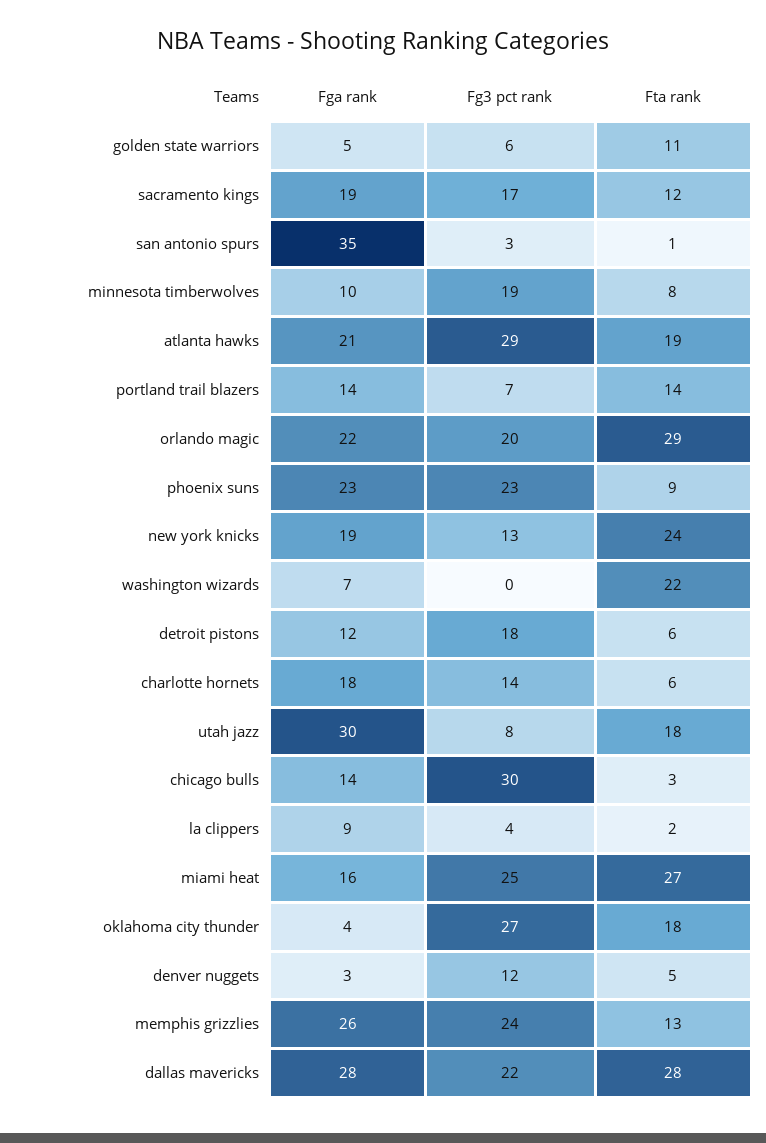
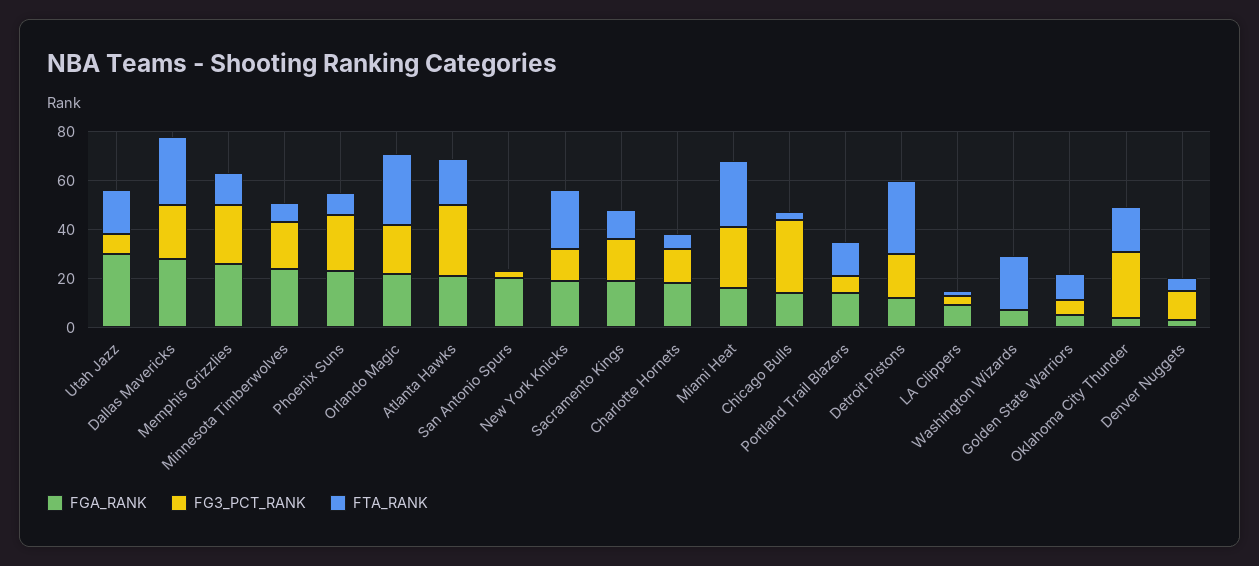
  {
    "Fga rank": {
      "golden state warriors": 5,
      "sacramento kings": 19,
-     "san antonio spurs": 35,
+     "san antonio spurs": 20,
-     "minnesota timberwolves": 10,
+     "minnesota timberwolves": 25,
      "atlanta hawks": 21,
      "portland trail blazers": 14,
      "orlando magic": 22,
      "phoenix suns": 23,
      "new york knicks": 19,
      "washington wizards": 7,
      "detroit pistons": 12,
      "charlotte hornets": 18,
      "utah jazz": 30,
      "chicago bulls": 14,
      "la clippers": 9,
      "miami heat": 16,
      "oklahoma city thunder": 4,
      "denver nuggets": 3,
      "memphis grizzlies": 26,
      "dallas mavericks": 28
    },
    "Fg3 pct rank": {
      "golden state warriors": 6,
      "sacramento kings": 17,
      "san antonio spurs": 3,
      "minnesota timberwolves": 19,
      "atlanta hawks": 29,
      "portland trail blazers": 7,
      "orlando magic": 20,
      "phoenix suns": 23,
      "new york knicks": 13,
      "washington wizards": 0,
      "detroit pistons": 18,
      "charlotte hornets": 14,
      "utah jazz": 8,
      "chicago bulls": 30,
      "la clippers": 4,
      "miami heat": 25,
      "oklahoma city thunder": 27,
      "denver nuggets": 12,
      "memphis grizzlies": 24,
      "dallas mavericks": 22
    },
    "Fta rank": {
      "golden state warriors": 11,
      "sacramento kings": 12,
      "san antonio spurs": 1,
      "minnesota timberwolves": 8,
      "atlanta hawks": 19,
      "portland trail blazers": 14,
      "orlando magic": 29,
      "phoenix suns": 9,
      "new york knicks": 24,
      "washington wizards": 22,
-     "detroit pistons": 6,
+     "detroit pistons": 30,
      "charlotte hornets": 6,
      "utah jazz": 18,
      "chicago bulls": 3,
      "la clippers": 2,
      "miami heat": 27,
      "oklahoma city thunder": 18,
      "denver nuggets": 5,
      "memphis grizzlies": 13,
      "dallas mavericks": 28
    }
  }

